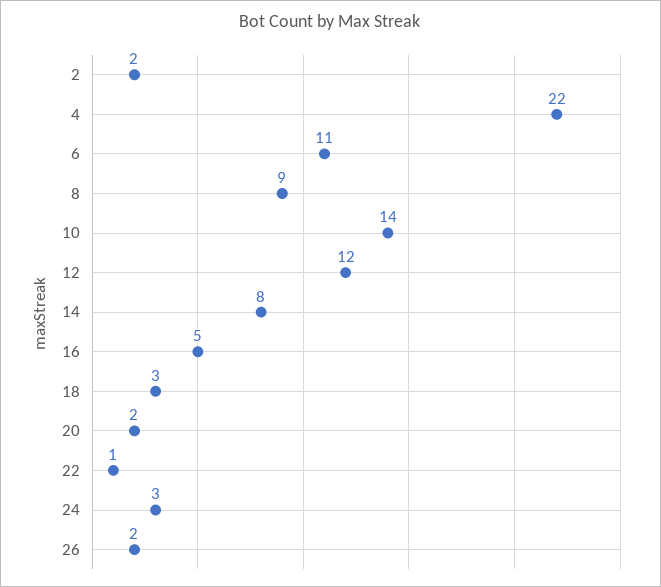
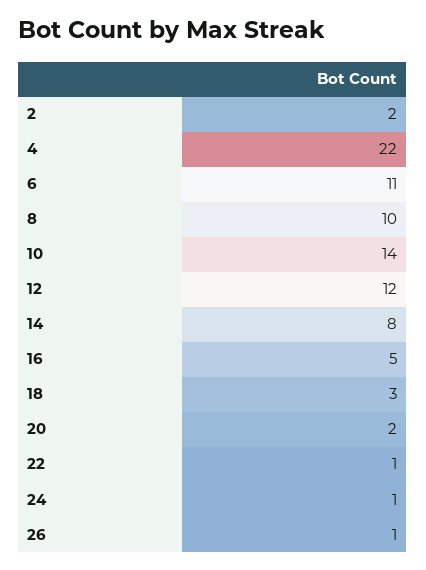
  {
    "2": 2,
    "4": 22,
    "6": 11,
-   "8": 9,
+   "8": 10,
    "10": 14,
    "12": 12,
    "14": 8,
    "16": 5,
    "18": 3,
    "20": 2,
    "22": 1,
-   "24": 3,
+   "24": 1,
-   "26": 2
+   "26": 1
  }

